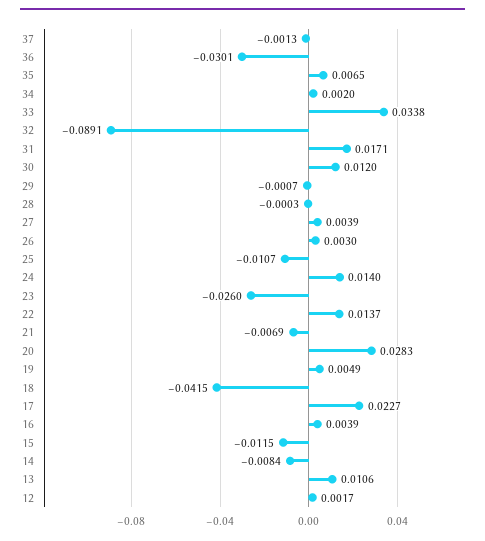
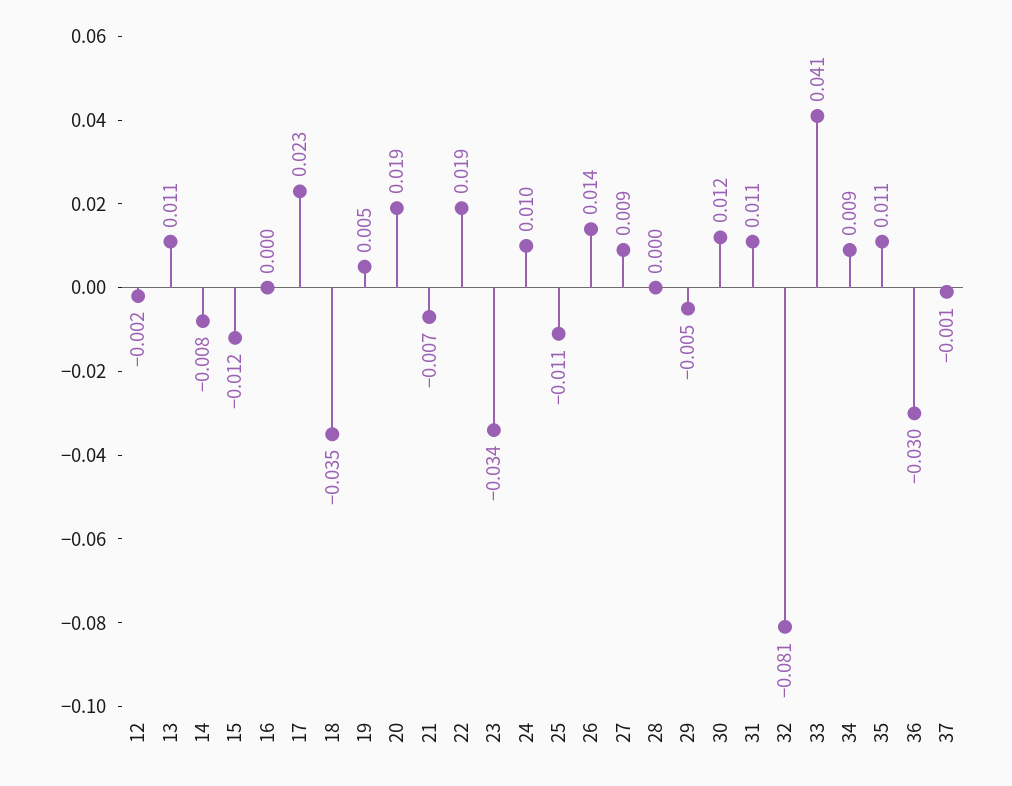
  {
    "37": -0.0013,
    "36": -0.0301,
-   "35": 0.0065,
+   "35": 0.011,
-   "34": 0.002,
+   "34": 0.009,
-   "33": 0.0338,
+   "33": 0.041,
-   "32": -0.0891,
+   "32": -0.081,
-   "31": 0.0171,
+   "31": 0.011,
    "30": 0.012,
-   "29": -0.0007,
+   "29": -0.005,
    "28": -0.0003,
-   "27": 0.0039,
+   "27": 0.009,
-   "26": 0.003,
+   "26": 0.014,
    "25": -0.0107,
-   "24": 0.014,
+   "24": 0.01,
-   "23": -0.026,
+   "23": -0.034,
-   "22": 0.0137,
+   "22": 0.019,
    "21": -0.0069,
-   "20": 0.0283,
+   "20": 0.019,
    "19": 0.0049,
-   "18": -0.0415,
+   "18": -0.035,
    "17": 0.0227,
-   "16": 0.0039,
+   "16": 0,
    "15": -0.0115,
    "14": -0.0084,
    "13": 0.0106,
-   "12": 0.0017
+   "12": -0.002
  }

